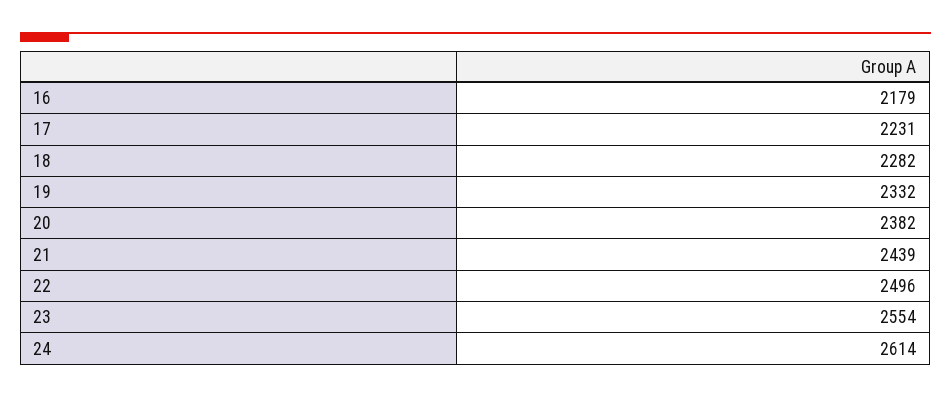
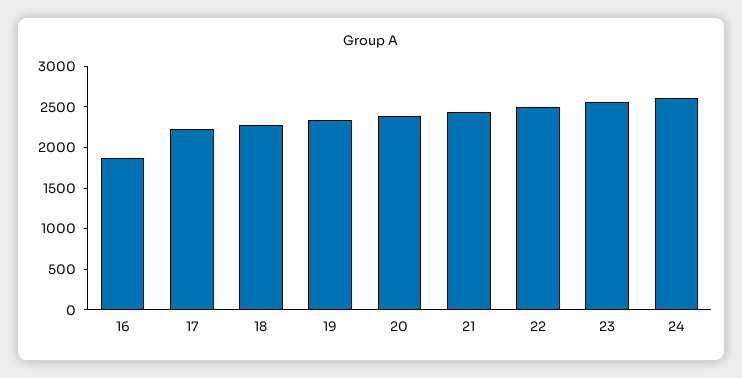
  {
-   "16": 2179,
+   "16": 1900,
    "17": 2231,
    "18": 2282,
    "19": 2332,
    "20": 2382,
    "21": 2439,
    "22": 2496,
    "23": 2554,
    "24": 2614
  }

